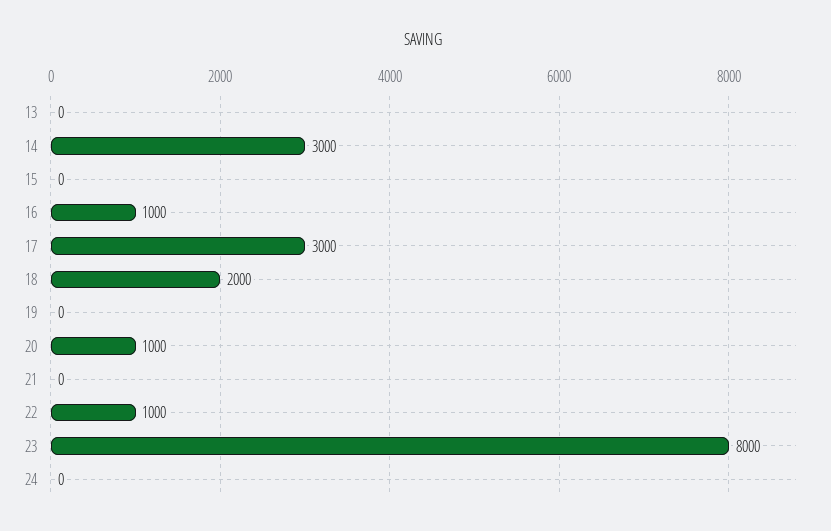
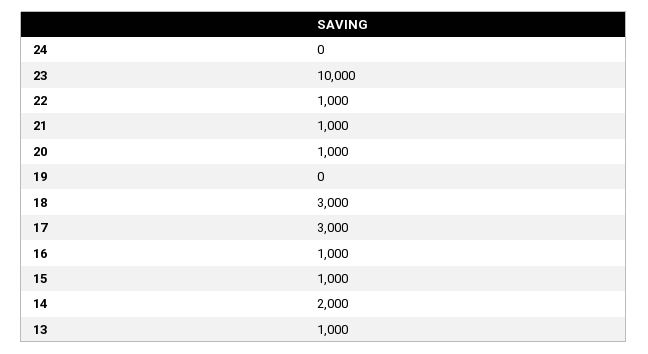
  {
-   "13": 0,
+   "13": 1000,
-   "14": 3000,
+   "14": 2000,
-   "15": 0,
+   "15": 1000,
    "16": 1000,
    "17": 3000,
-   "18": 2000,
+   "18": 3000,
    "19": 0,
    "20": 1000,
-   "21": 0,
+   "21": 1000,
    "22": 1000,
-   "23": 8000,
+   "23": 10000,
    "24": 0
  }

